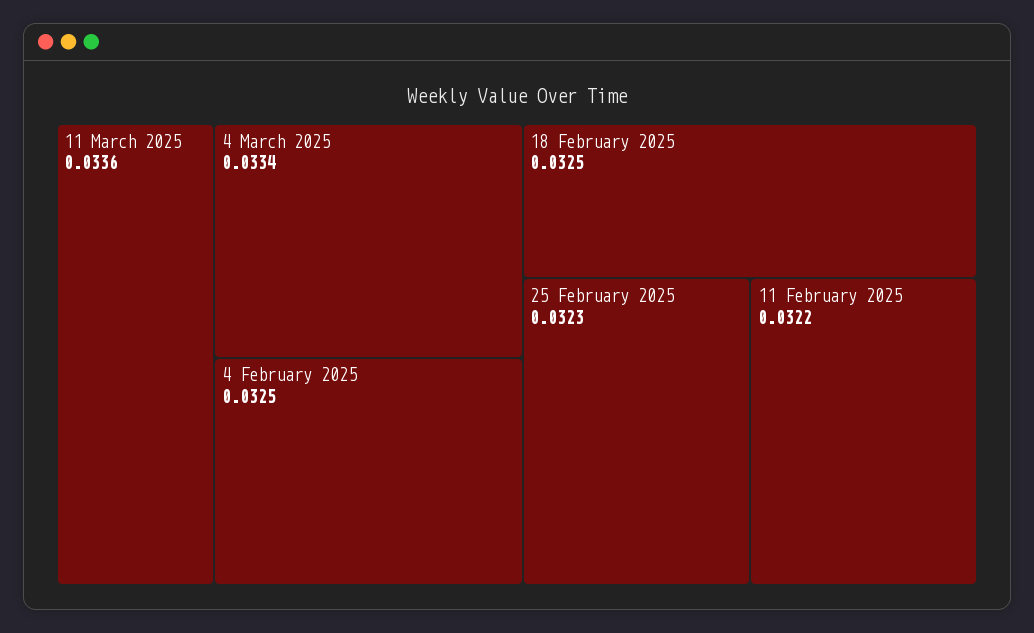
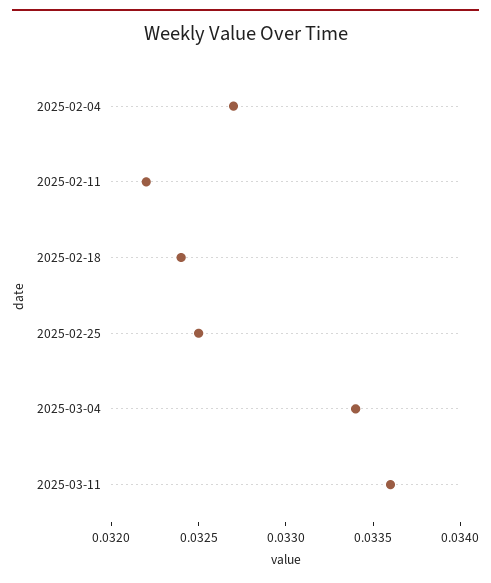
  {
    "11 March 2025": 0.0336,
    "4 March 2025": 0.0334,
-   "4 February 2025": 0.0325,
+   "4 February 2025": 0.0327,
-   "18 February 2025": 0.0325,
+   "18 February 2025": 0.0324,
-   "25 February 2025": 0.0323,
+   "25 February 2025": 0.0325,
    "11 February 2025": 0.0322
  }

